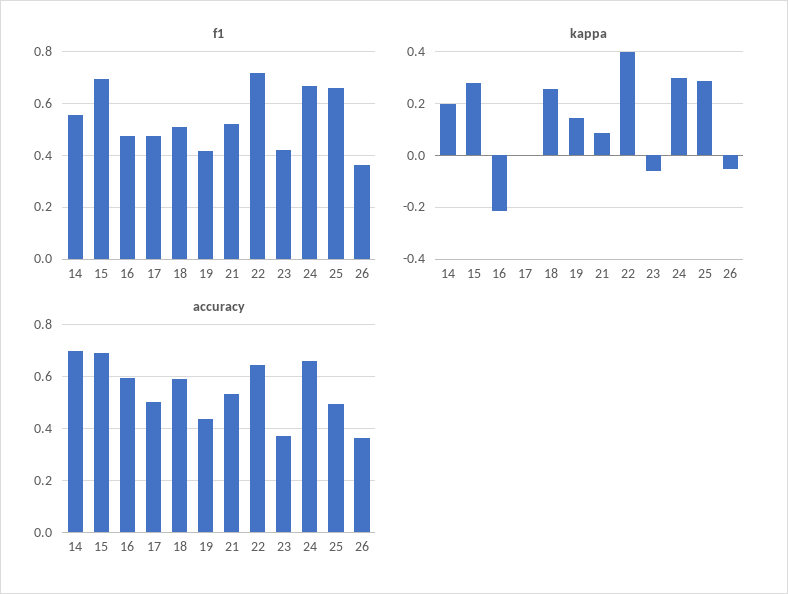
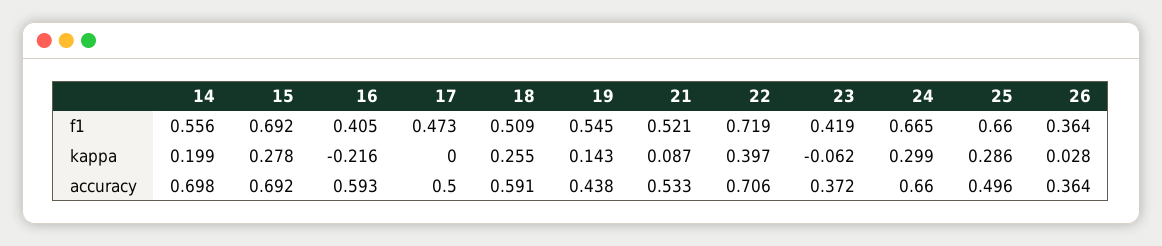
  {
    "f1": {
      "14": 0.556,
      "15": 0.692,
-     "16": 0.475,
+     "16": 0.405,
      "17": 0.473,
      "18": 0.509,
-     "19": 0.425,
+     "19": 0.545,
      "21": 0.521,
      "22": 0.719,
      "23": 0.419,
      "24": 0.665,
      "25": 0.66,
      "26": 0.364
    },
    "kappa": {
      "14": 0.199,
      "15": 0.278,
      "16": -0.216,
      "17": 0,
      "18": 0.255,
      "19": 0.143,
      "21": 0.087,
      "22": 0.397,
      "23": -0.062,
      "24": 0.299,
      "25": 0.286,
-     "26": -0.05
+     "26": 0.028
    },
    "accuracy": {
      "14": 0.698,
      "15": 0.692,
      "16": 0.593,
      "17": 0.5,
      "18": 0.591,
      "19": 0.438,
      "21": 0.533,
-     "22": 0.65,
+     "22": 0.706,
      "23": 0.372,
      "24": 0.66,
      "25": 0.496,
      "26": 0.364
    }
  }

